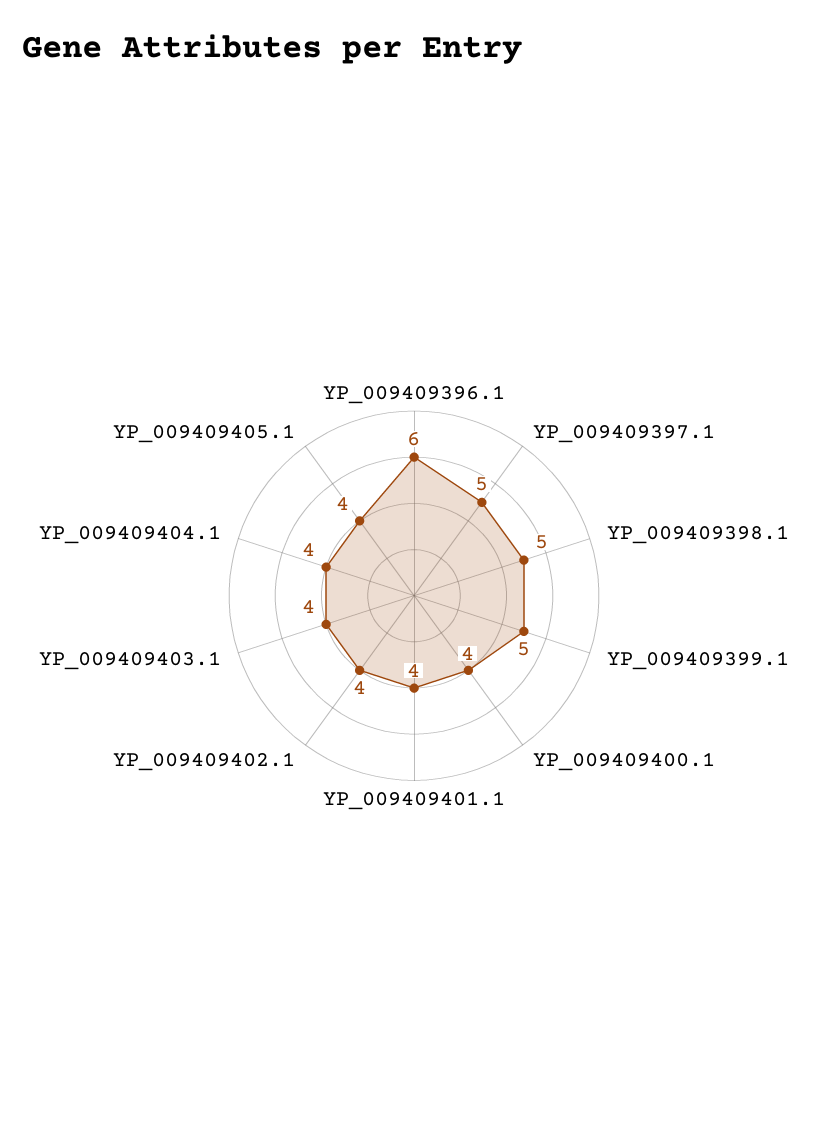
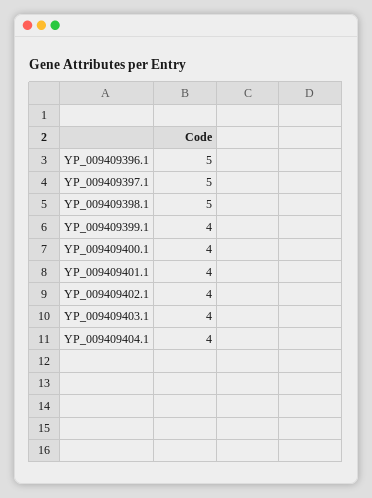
  {
-   "YP_009409396.1": 6,
+   "YP_009409396.1": 5,
    "YP_009409397.1": 5,
    "YP_009409398.1": 5,
-   "YP_009409399.1": 5,
+   "YP_009409399.1": 4,
    "YP_009409400.1": 4,
    "YP_009409401.1": 4,
    "YP_009409402.1": 4,
    "YP_009409403.1": 4,
-   "YP_009409404.1": 4,
+   "YP_009409404.1": 4
-   "YP_009409405.1": 4
  }

